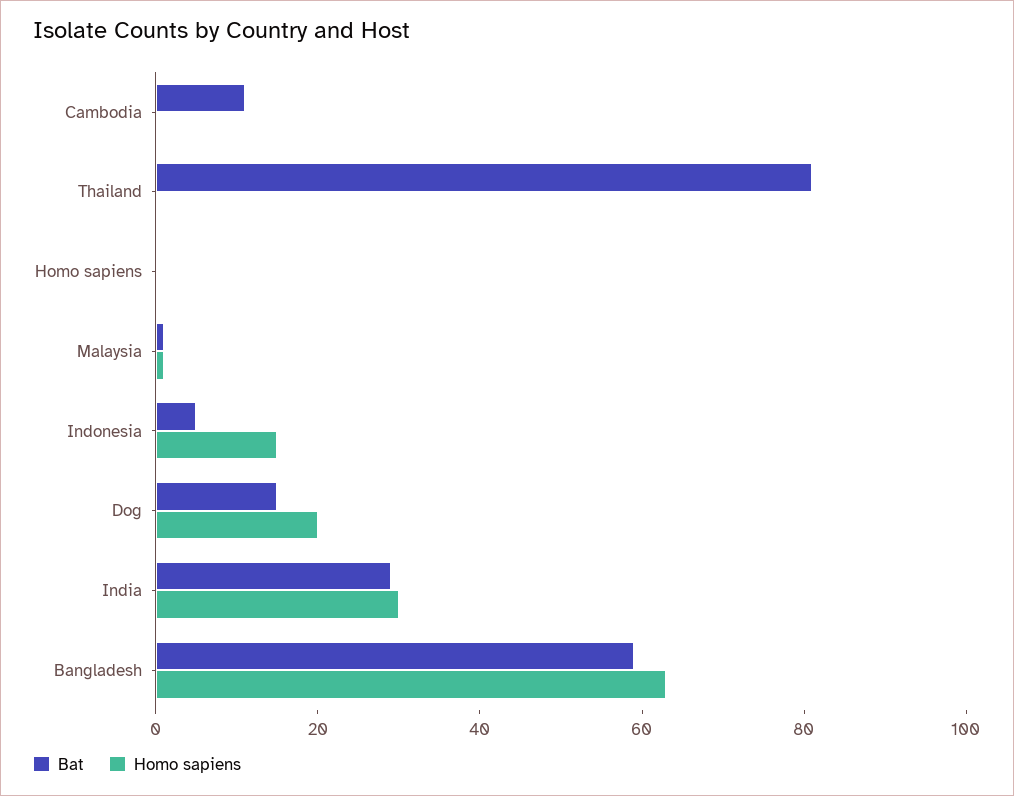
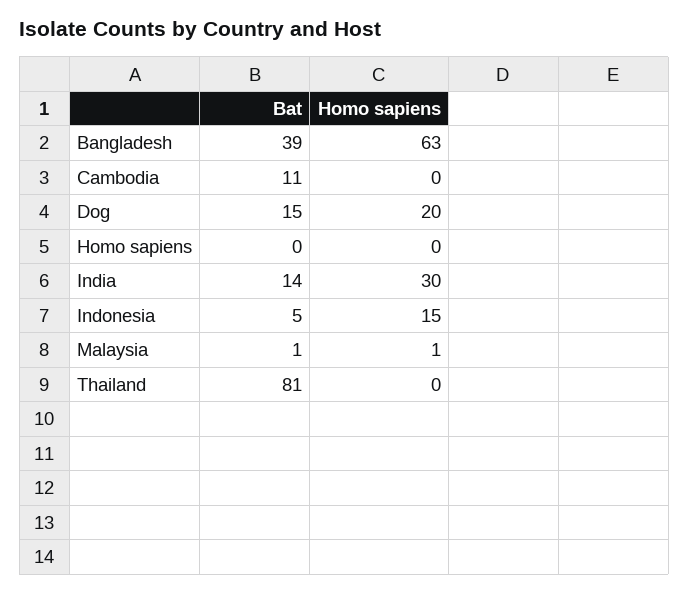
  {
    "Bat": {
      "Cambodia": 11,
      "Thailand": 81,
      "Homo sapiens": 0,
      "Malaysia": 1,
      "Indonesia": 5,
      "Dog": 15,
-     "India": 30,
+     "India": 14,
-     "Bangladesh": 60
+     "Bangladesh": 39
    },
    "Homo sapiens": {
      "Cambodia": 0,
      "Thailand": 0,
      "Homo sapiens": 0,
      "Malaysia": 1,
      "Indonesia": 15,
      "Dog": 20,
      "India": 30,
      "Bangladesh": 63
    }
  }

